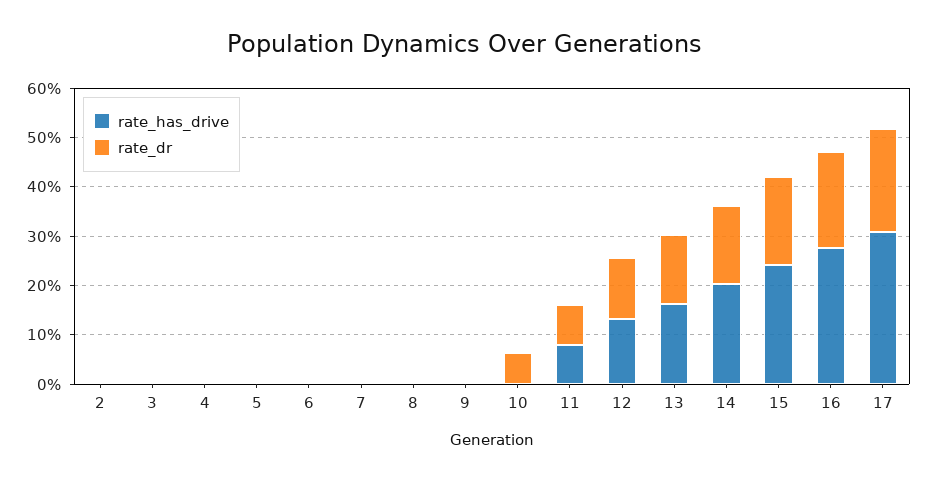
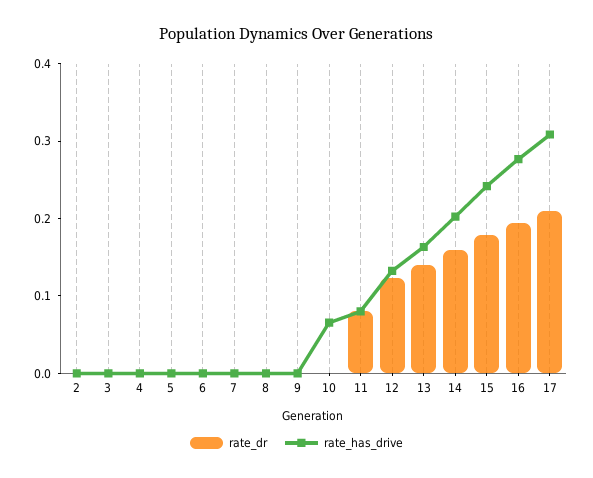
  {
    "rate_has_drive": {
      "2": 0,
      "3": 0,
      "4": 0,
      "5": 0,
      "6": 0,
      "7": 0,
      "8": 0,
      "9": 0,
-     "10": 0,
+     "10": 0.06,
      "11": 0.08,
      "12": 0.14,
      "13": 0.16,
      "14": 0.2,
      "15": 0.24,
      "16": 0.28,
      "17": 0.3
    },
    "rate_dr": {
      "2": 0,
      "3": 0,
      "4": 0,
      "5": 0,
      "6": 0,
      "7": 0,
      "8": 0,
      "9": 0,
-     "10": 0.06,
+     "10": 0,
      "11": 0.08,
      "12": 0.12,
      "13": 0.14,
      "14": 0.16,
      "15": 0.18,
      "16": 0.2,
      "17": 0.2
    }
  }

